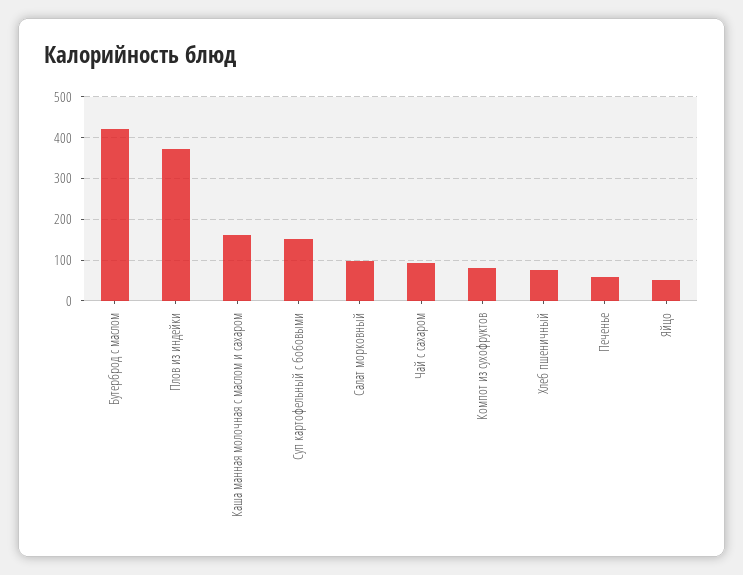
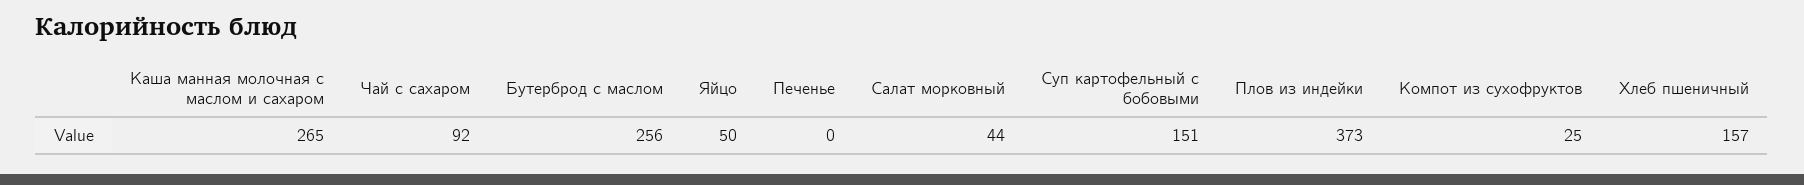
  {
-   "Бутерброд с маслом": 420,
+   "Бутерброд с маслом": 256,
    "Плов из индейки": 373,
-   "Каша манная молочная с маслом и сахаром": 160,
+   "Каша манная молочная с маслом и сахаром": 265,
    "Суп картофельный с бобовыми": 151,
-   "Салат морковный": 100,
+   "Салат морковный": 44,
    "Чай с сахаром": 92,
-   "Компот из сухофруктов": 80,
+   "Компот из сухофруктов": 25,
-   "Хлеб пшеничный": 80,
+   "Хлеб пшеничный": 157,
-   "Печенье": 60,
+   "Печенье": 0,
    "Яйцо": 50
  }

